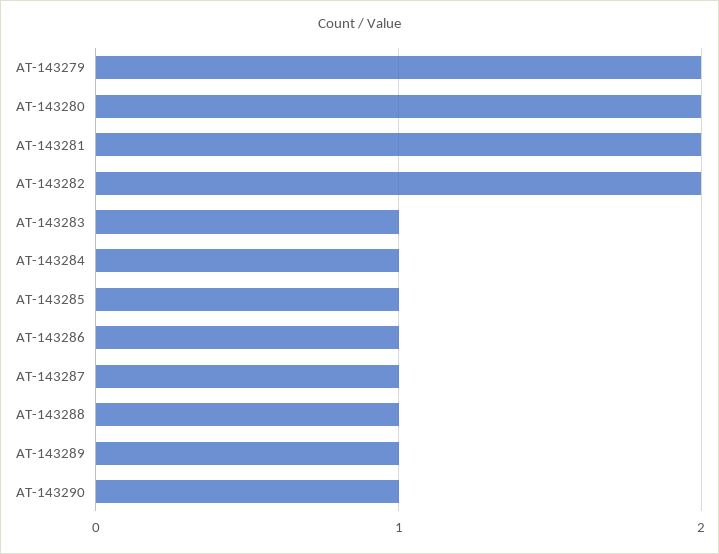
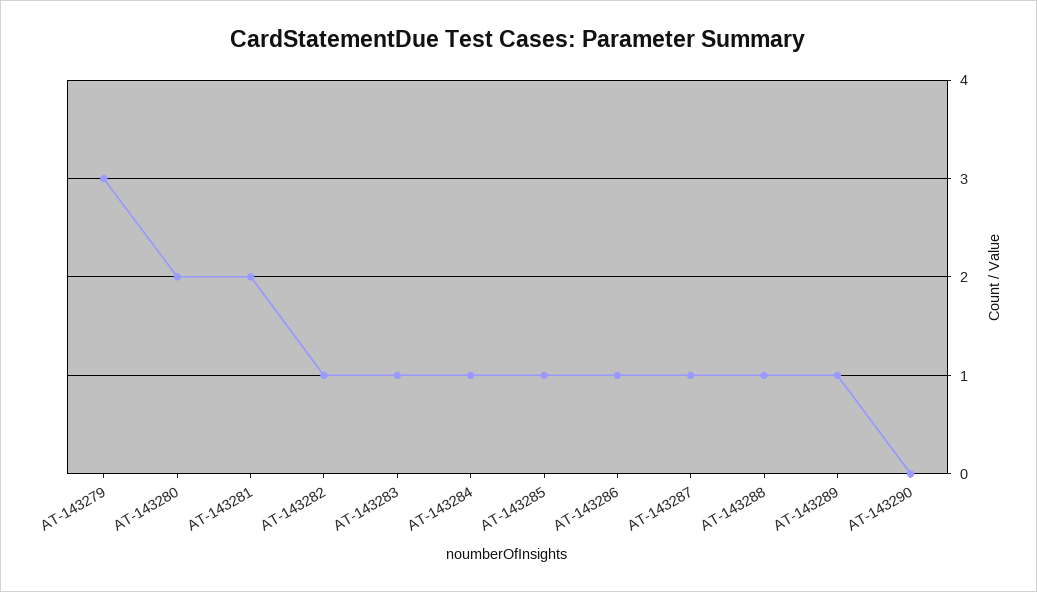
  {
-   "AT-143279": 2,
+   "AT-143279": 3,
    "AT-143280": 2,
    "AT-143281": 2,
-   "AT-143282": 2,
+   "AT-143282": 1,
    "AT-143283": 1,
    "AT-143284": 1,
    "AT-143285": 1,
    "AT-143286": 1,
    "AT-143287": 1,
    "AT-143288": 1,
    "AT-143289": 1,
-   "AT-143290": 1
+   "AT-143290": 0
  }

